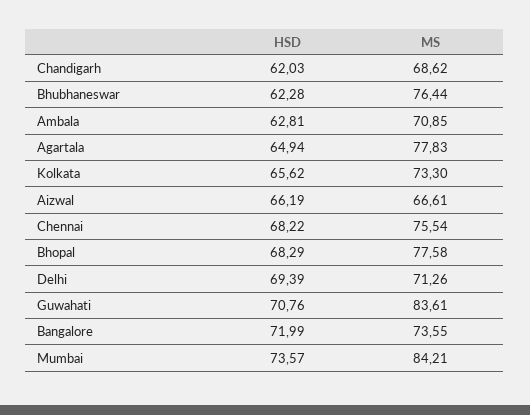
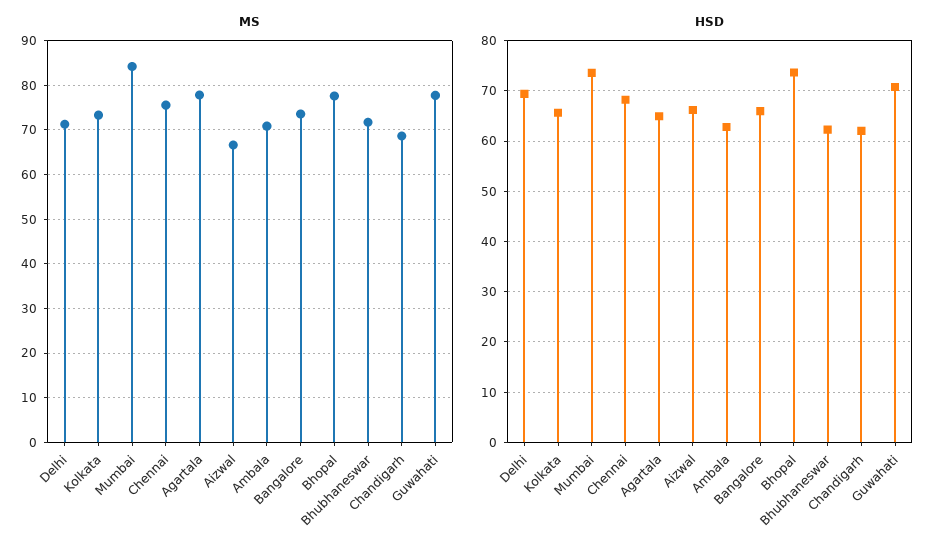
  {
    "HSD": {
      "Chandigarh": 62.03,
      "Bhubhaneswar": 62.28,
      "Ambala": 62.81,
      "Agartala": 64.94,
      "Kolkata": 65.62,
      "Aizwal": 66.19,
      "Chennai": 68.22,
-     "Bhopal": 68.29,
+     "Bhopal": 74,
      "Delhi": 69.39,
      "Guwahati": 70.76,
-     "Bangalore": 71.99,
+     "Bangalore": 66,
      "Mumbai": 73.57
    },
    "MS": {
      "Chandigarh": 68.62,
-     "Bhubhaneswar": 76.44,
+     "Bhubhaneswar": 72,
      "Ambala": 70.85,
      "Agartala": 77.83,
      "Kolkata": 73.3,
      "Aizwal": 66.61,
      "Chennai": 75.54,
      "Bhopal": 77.58,
      "Delhi": 71.26,
-     "Guwahati": 83.61,
+     "Guwahati": 78,
      "Bangalore": 73.55,
      "Mumbai": 84.21
    }
  }

